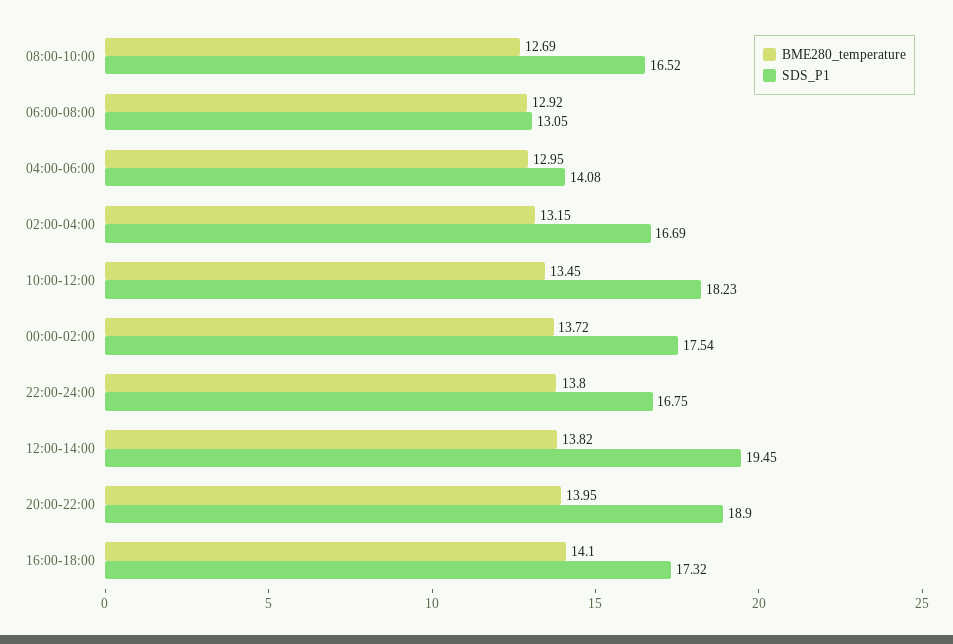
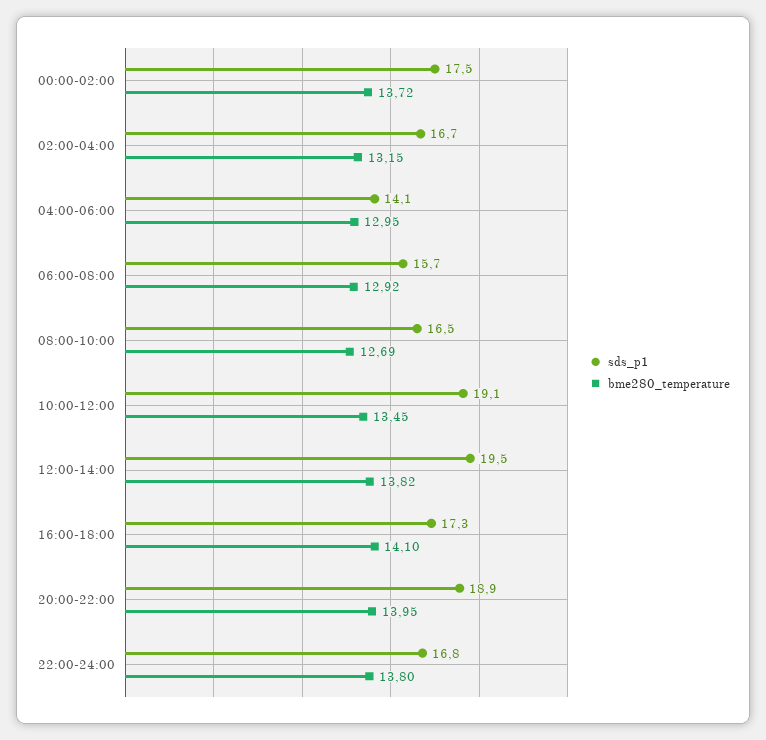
  {
    "BME280_temperature": {
      "08:00-10:00": 12.69,
      "06:00-08:00": 12.92,
      "04:00-06:00": 12.95,
      "02:00-04:00": 13.15,
      "10:00-12:00": 13.45,
      "00:00-02:00": 13.72,
      "22:00-24:00": 13.8,
      "12:00-14:00": 13.82,
      "20:00-22:00": 13.95,
      "16:00-18:00": 14.1
    },
    "SDS_P1": {
      "08:00-10:00": 16.52,
-     "06:00-08:00": 13.05,
+     "06:00-08:00": 15.7,
      "04:00-06:00": 14.08,
      "02:00-04:00": 16.69,
-     "10:00-12:00": 18.23,
+     "10:00-12:00": 19.1,
      "00:00-02:00": 17.54,
      "22:00-24:00": 16.75,
      "12:00-14:00": 19.45,
      "20:00-22:00": 18.9,
      "16:00-18:00": 17.32
    }
  }

